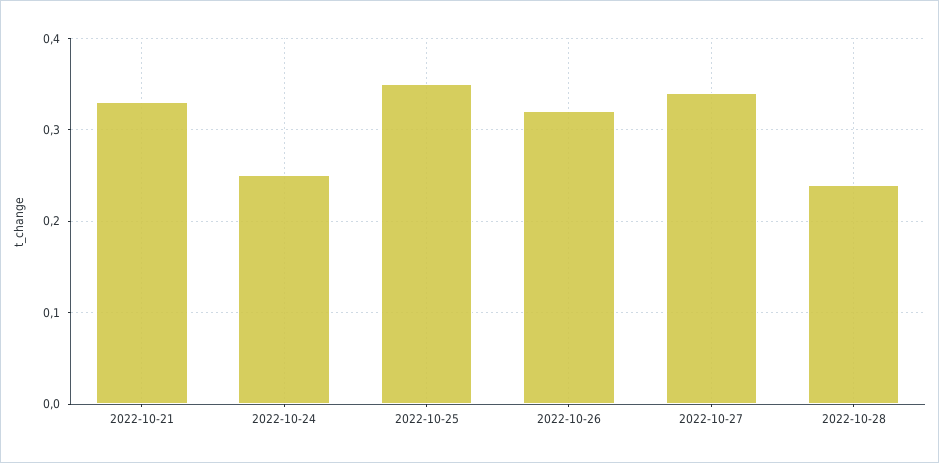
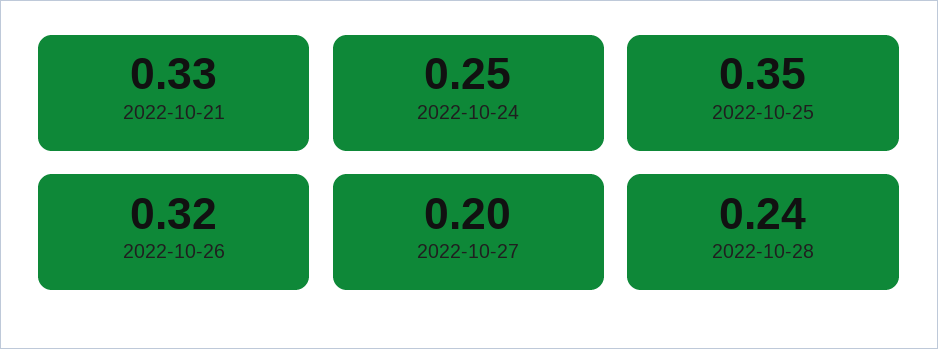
  {
    "2022-10-21": 0.33,
    "2022-10-24": 0.25,
    "2022-10-25": 0.35,
    "2022-10-26": 0.32,
-   "2022-10-27": 0.34,
+   "2022-10-27": 0.2,
    "2022-10-28": 0.24
  }

